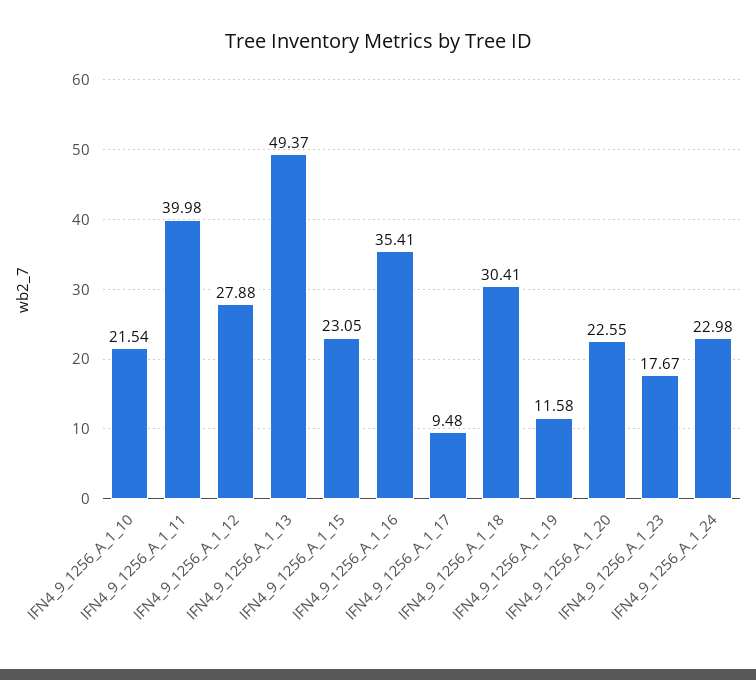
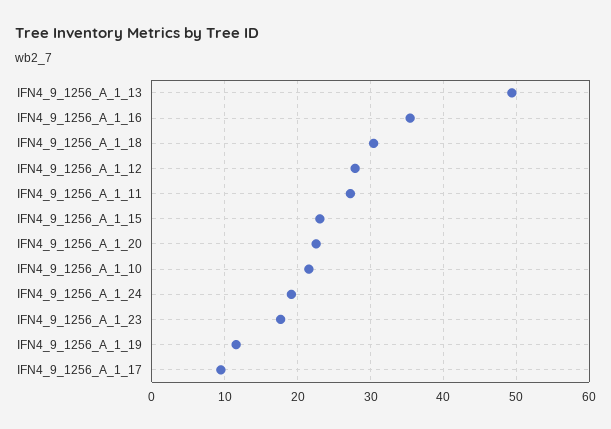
  {
    "IFN4_9_1256_A_1_10": 21.54,
-   "IFN4_9_1256_A_1_11": 39.98,
+   "IFN4_9_1256_A_1_11": 27,
    "IFN4_9_1256_A_1_12": 27.88,
    "IFN4_9_1256_A_1_13": 49.37,
    "IFN4_9_1256_A_1_15": 23.05,
    "IFN4_9_1256_A_1_16": 35.41,
    "IFN4_9_1256_A_1_17": 9.48,
    "IFN4_9_1256_A_1_18": 30.41,
    "IFN4_9_1256_A_1_19": 11.58,
    "IFN4_9_1256_A_1_20": 22.55,
    "IFN4_9_1256_A_1_23": 17.67,
-   "IFN4_9_1256_A_1_24": 22.98
+   "IFN4_9_1256_A_1_24": 19
  }

